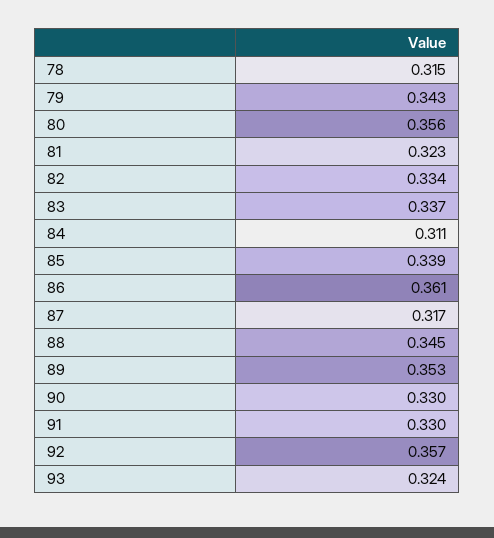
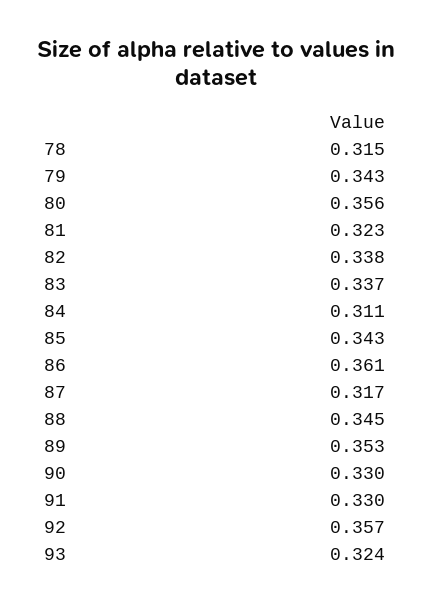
  {
    "78": 0.315,
    "79": 0.343,
    "80": 0.356,
    "81": 0.323,
-   "82": 0.334,
+   "82": 0.338,
    "83": 0.337,
    "84": 0.311,
-   "85": 0.339,
+   "85": 0.343,
    "86": 0.361,
    "87": 0.317,
    "88": 0.345,
    "89": 0.353,
    "90": 0.33,
    "91": 0.33,
    "92": 0.357,
    "93": 0.324
  }

